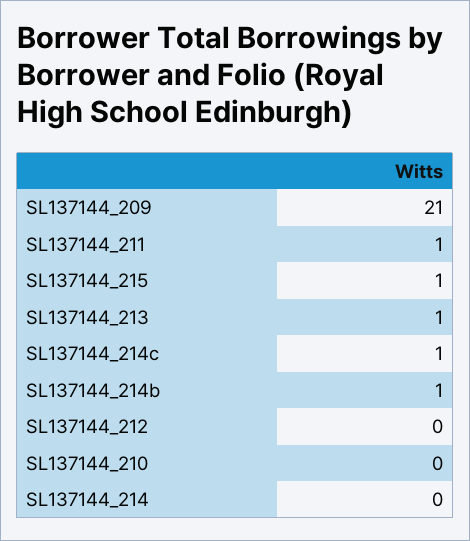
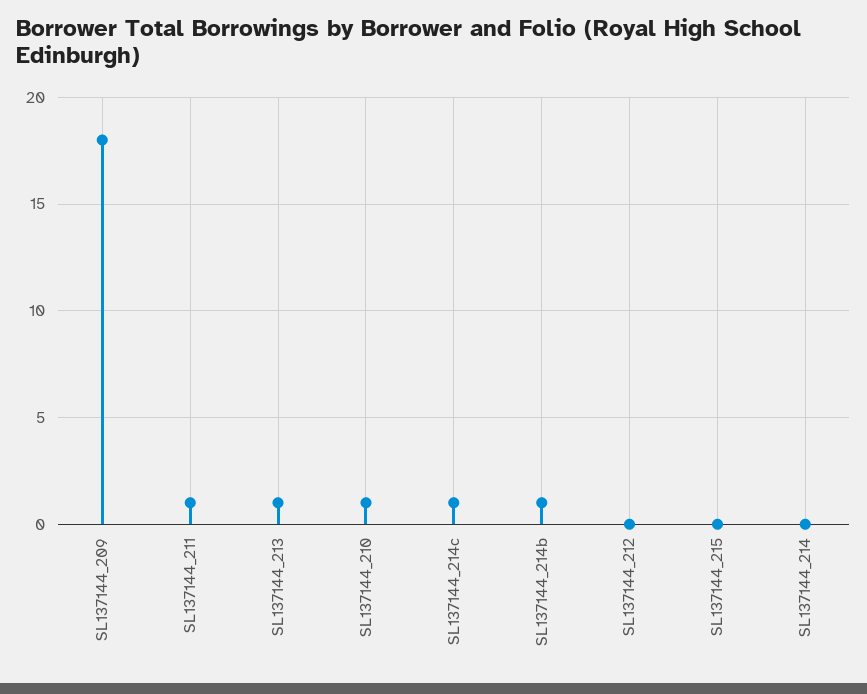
  {
-   "SL137144_209": 21,
+   "SL137144_209": 18,
    "SL137144_211": 1,
-   "SL137144_215": 1,
+   "SL137144_215": 0,
    "SL137144_213": 1,
    "SL137144_214c": 1,
    "SL137144_214b": 1,
    "SL137144_212": 0,
-   "SL137144_210": 0,
+   "SL137144_210": 1,
    "SL137144_214": 0
  }

